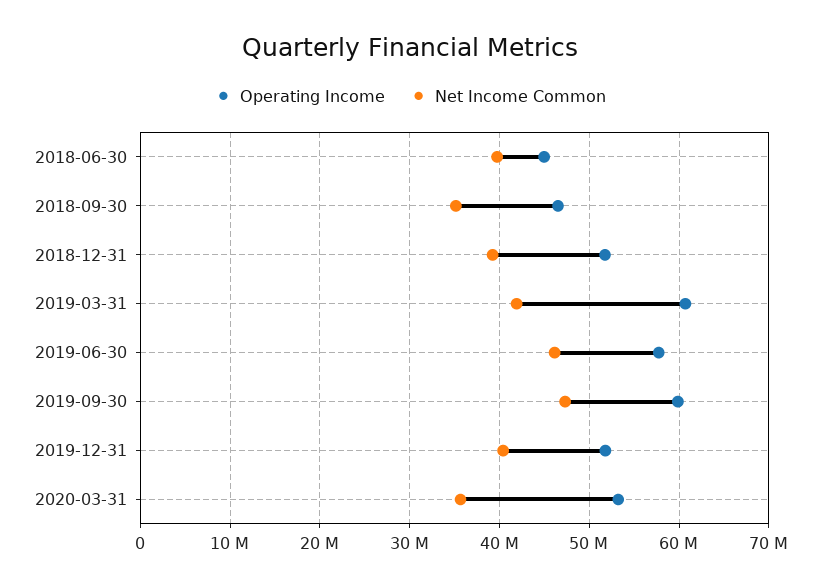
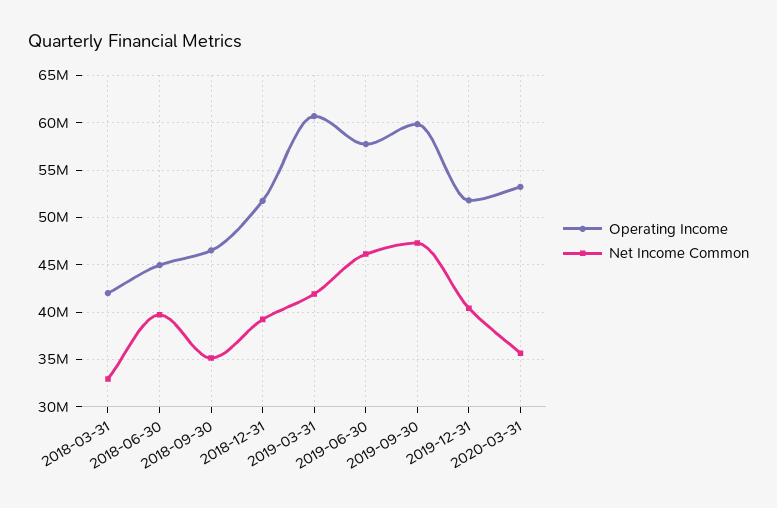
  {
    "Operating Income": {
      "2018-06-30": 45000000,
      "2018-09-30": 47000000,
      "2018-12-31": 52000000,
      "2019-03-31": 61000000,
      "2019-06-30": 58000000,
      "2019-09-30": 60000000,
      "2019-12-31": 52000000,
-     "2020-03-31": 53000000
+     "2020-03-31": 53000000,
+     "2018-03-31": 42000000
    },
    "Net Income Common": {
      "2018-06-30": 40000000,
      "2018-09-30": 35000000,
      "2018-12-31": 39000000,
      "2019-03-31": 42000000,
      "2019-06-30": 46000000,
      "2019-09-30": 47000000,
      "2019-12-31": 40000000,
-     "2020-03-31": 36000000
+     "2020-03-31": 36000000,
+     "2018-03-31": 33000000
    }
  }

